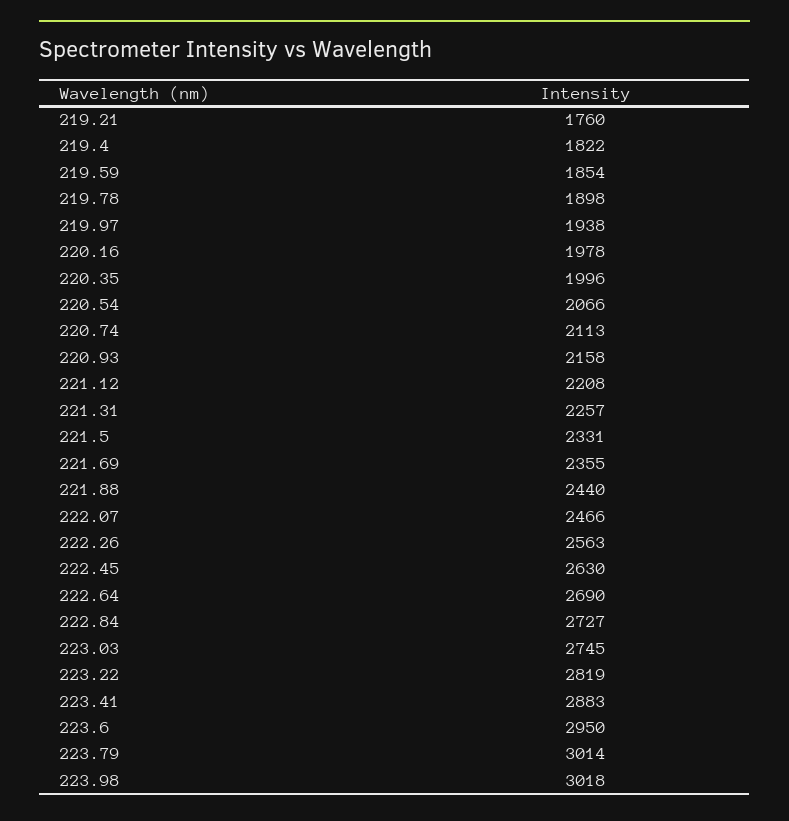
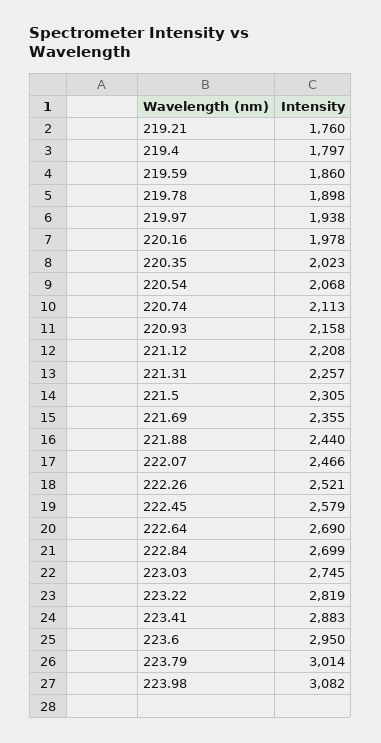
  {
    "219.21": 1760,
-   "219.4": 1822,
+   "219.4": 1797,
-   "219.59": 1854,
+   "219.59": 1860,
    "219.78": 1898,
    "219.97": 1938,
    "220.16": 1978,
-   "220.35": 1996,
+   "220.35": 2023,
-   "220.54": 2066,
+   "220.54": 2068,
    "220.74": 2113,
    "220.93": 2158,
    "221.12": 2208,
    "221.31": 2257,
-   "221.5": 2331,
+   "221.5": 2305,
    "221.69": 2355,
    "221.88": 2440,
    "222.07": 2466,
-   "222.26": 2563,
+   "222.26": 2521,
-   "222.45": 2630,
+   "222.45": 2579,
    "222.64": 2690,
-   "222.84": 2727,
+   "222.84": 2699,
    "223.03": 2745,
    "223.22": 2819,
    "223.41": 2883,
    "223.6": 2950,
    "223.79": 3014,
-   "223.98": 3018
+   "223.98": 3082
  }

